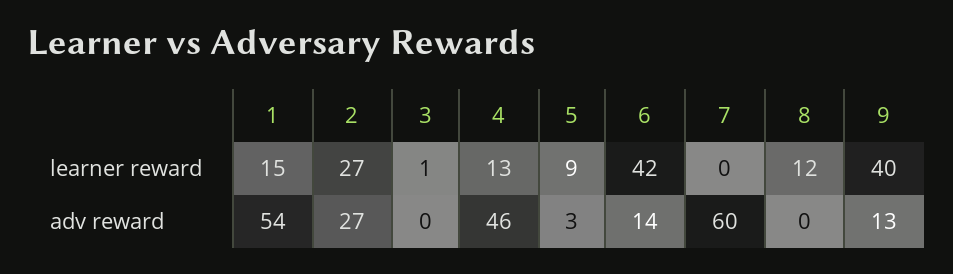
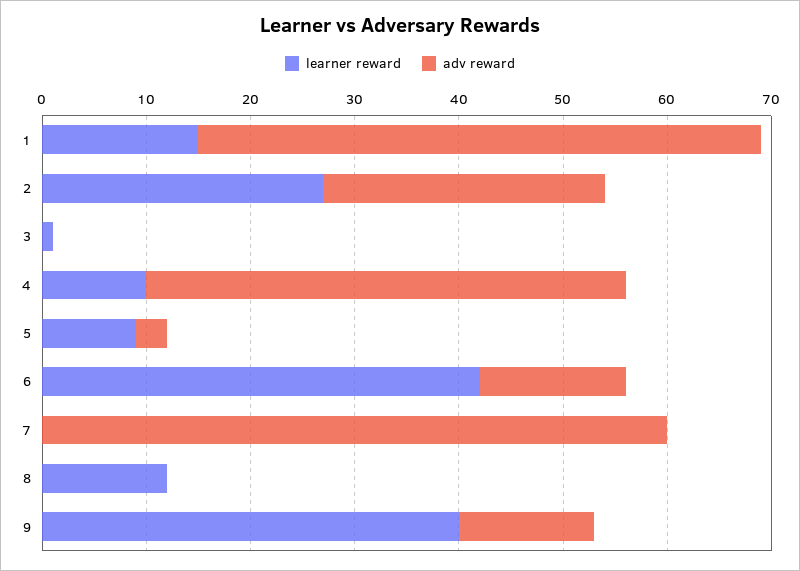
  {
    "learner reward": {
      "1": 15,
      "2": 27,
      "3": 1,
-     "4": 13,
+     "4": 10,
      "5": 9,
      "6": 42,
      "7": 0,
      "8": 12,
      "9": 40
    },
    "adv reward": {
      "1": 54,
      "2": 27,
      "3": 0,
      "4": 46,
      "5": 3,
      "6": 14,
      "7": 60,
      "8": 0,
      "9": 13
    }
  }

